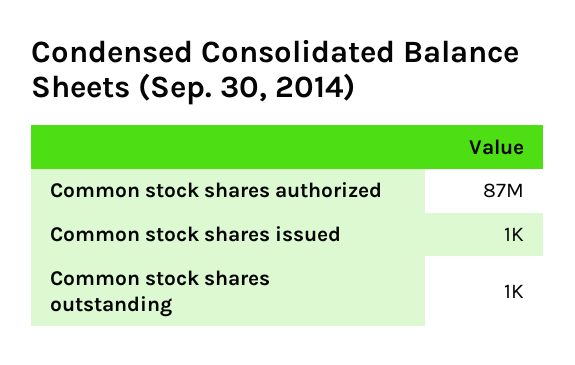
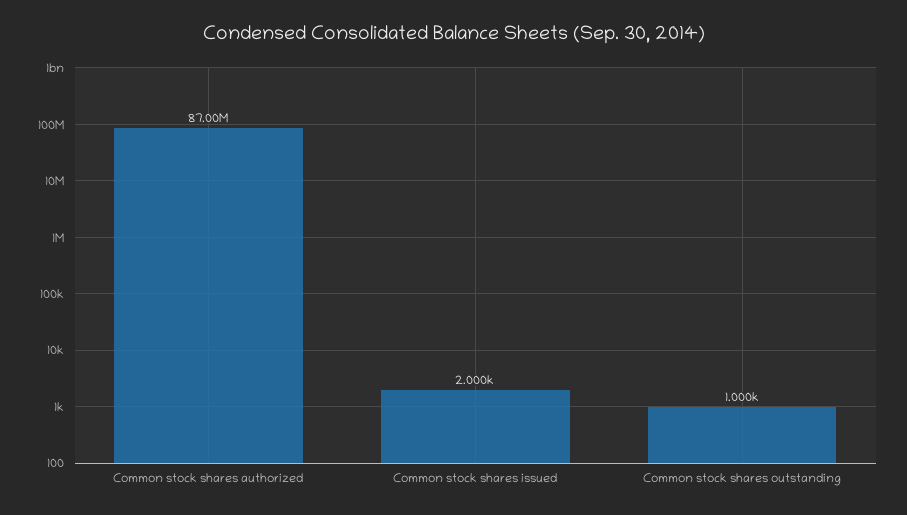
  {
    "Common stock shares authorized": 87000000,
-   "Common stock shares issued": 1000,
+   "Common stock shares issued": 2000,
    "Common stock shares outstanding": 1000
  }

